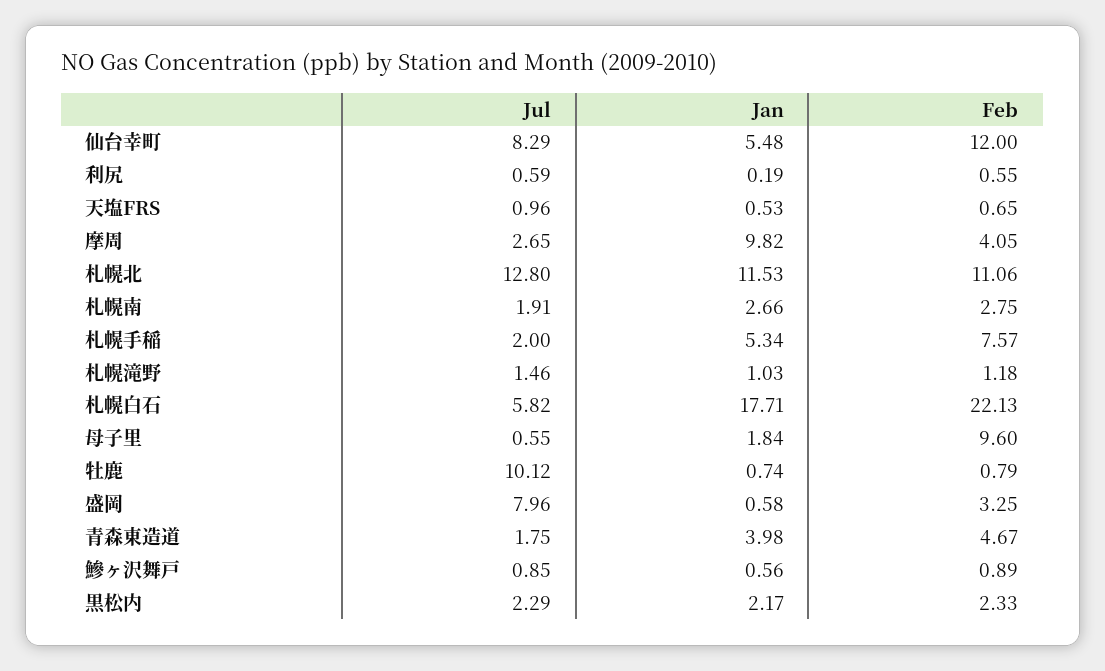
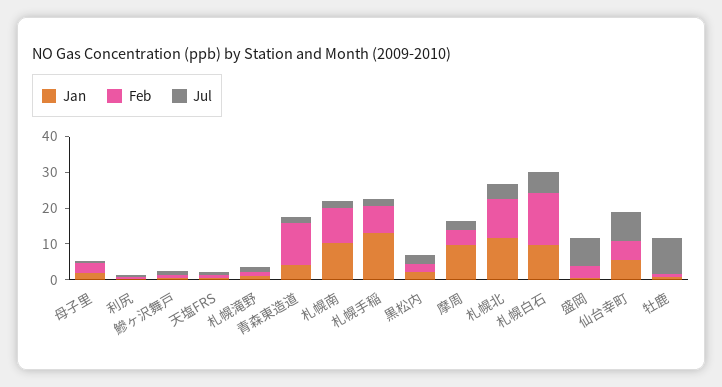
  {
    "Jul": {
      "仙台幸町": 8.29,
      "利尻": 0.59,
      "天塩FRS": 0.96,
      "摩周": 2.65,
-     "札幌北": 12.8,
+     "札幌北": 5,
      "札幌南": 1.91,
      "札幌手稲": 2,
      "札幌滝野": 1.46,
      "札幌白石": 5.82,
      "母子里": 0.55,
      "牡鹿": 10.12,
      "盛岡": 7.96,
      "青森東造道": 1.75,
      "鰺ヶ沢舞戸": 0.85,
      "黒松内": 2.29
    },
    "Jan": {
      "仙台幸町": 5.48,
      "利尻": 0.19,
      "天塩FRS": 0.53,
      "摩周": 9.82,
      "札幌北": 11.53,
-     "札幌南": 2.66,
+     "札幌南": 10,
-     "札幌手稲": 5.34,
+     "札幌手稲": 12.5,
      "札幌滝野": 1.03,
-     "札幌白石": 17.71,
+     "札幌白石": 10,
      "母子里": 1.84,
      "牡鹿": 0.74,
      "盛岡": 0.58,
      "青森東造道": 3.98,
      "鰺ヶ沢舞戸": 0.56,
      "黒松内": 2.17
    },
    "Feb": {
-     "仙台幸町": 12,
+     "仙台幸町": 5,
      "利尻": 0.55,
      "天塩FRS": 0.65,
      "摩周": 4.05,
      "札幌北": 11.06,
-     "札幌南": 2.75,
+     "札幌南": 10,
      "札幌手稲": 7.57,
      "札幌滝野": 1.18,
-     "札幌白石": 22.13,
+     "札幌白石": 15,
-     "母子里": 9.6,
+     "母子里": 2.5,
      "牡鹿": 0.79,
      "盛岡": 3.25,
-     "青森東造道": 4.67,
+     "青森東造道": 12.5,
      "鰺ヶ沢舞戸": 0.89,
      "黒松内": 2.33
    }
  }

